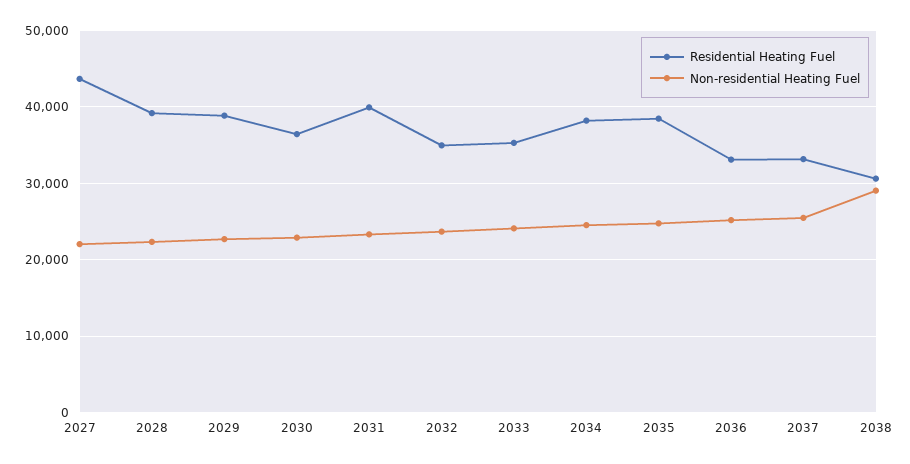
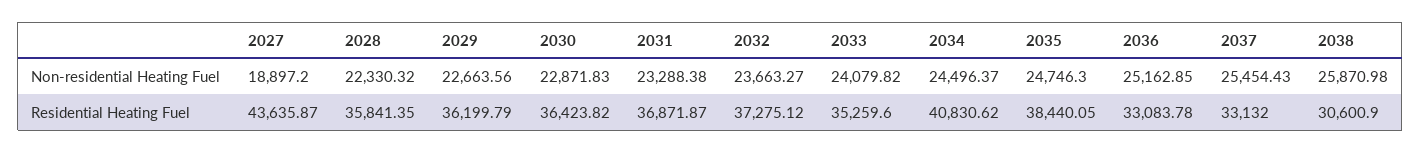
  {
    "Residential Heating Fuel": {
      "2027": 43635.87,
-     "2028": 39000,
+     "2028": 35841.35,
-     "2029": 39000,
+     "2029": 36199.79,
      "2030": 36423.82,
-     "2031": 40000,
+     "2031": 36871.87,
-     "2032": 35000,
+     "2032": 37275.12,
      "2033": 35259.6,
-     "2034": 38000,
+     "2034": 40830.62,
      "2035": 38440.05,
      "2036": 33083.78,
      "2037": 33132,
      "2038": 30600.9
    },
    "Non-residential Heating Fuel": {
-     "2027": 22000,
+     "2027": 18897.2,
      "2028": 22330.32,
      "2029": 22663.56,
      "2030": 22871.83,
      "2031": 23288.38,
      "2032": 23663.27,
      "2033": 24079.82,
      "2034": 24496.37,
      "2035": 24746.3,
      "2036": 25162.85,
      "2037": 25454.43,
-     "2038": 29000
+     "2038": 25870.98
    }
  }

